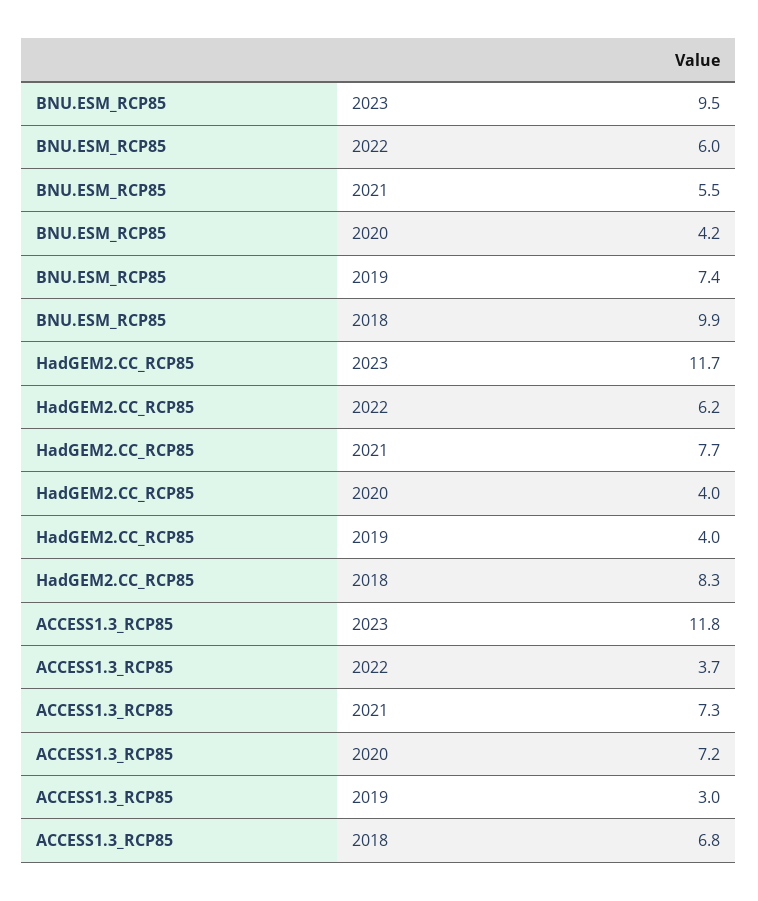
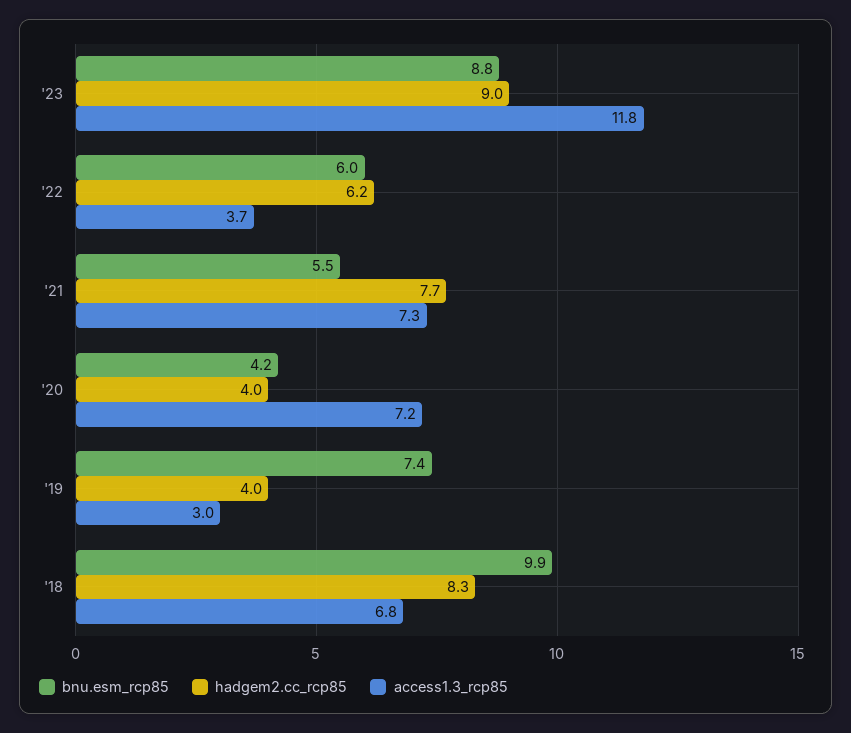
  {
    "BNU.ESM_RCP85": {
-     "2023": 9.5,
+     "2023": 8.8,
      "2022": 6,
      "2021": 5.5,
      "2020": 4.2,
      "2019": 7.4,
      "2018": 9.9
    },
    "HadGEM2.CC_RCP85": {
-     "2023": 11.7,
+     "2023": 9,
      "2022": 6.2,
      "2021": 7.7,
      "2020": 4,
      "2019": 4,
      "2018": 8.3
    },
    "ACCESS1.3_RCP85": {
      "2023": 11.8,
      "2022": 3.7,
      "2021": 7.3,
      "2020": 7.2,
      "2019": 3,
      "2018": 6.8
    }
  }

